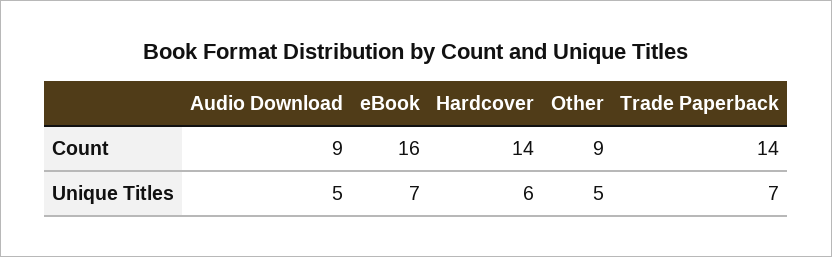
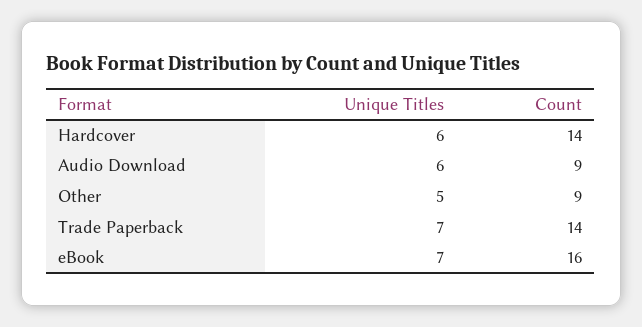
  {
    "Audio Download": {
      "Count": 9,
-     "Unique Titles": 5
+     "Unique Titles": 6
    },
    "eBook": {
      "Count": 16,
      "Unique Titles": 7
    },
    "Hardcover": {
      "Count": 14,
      "Unique Titles": 6
    },
    "Other": {
      "Count": 9,
      "Unique Titles": 5
    },
    "Trade Paperback": {
      "Count": 14,
      "Unique Titles": 7
    }
  }

